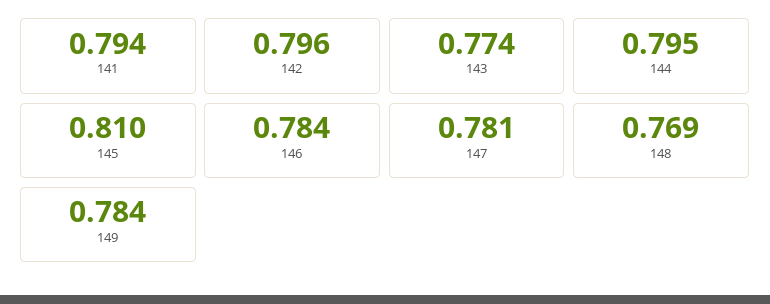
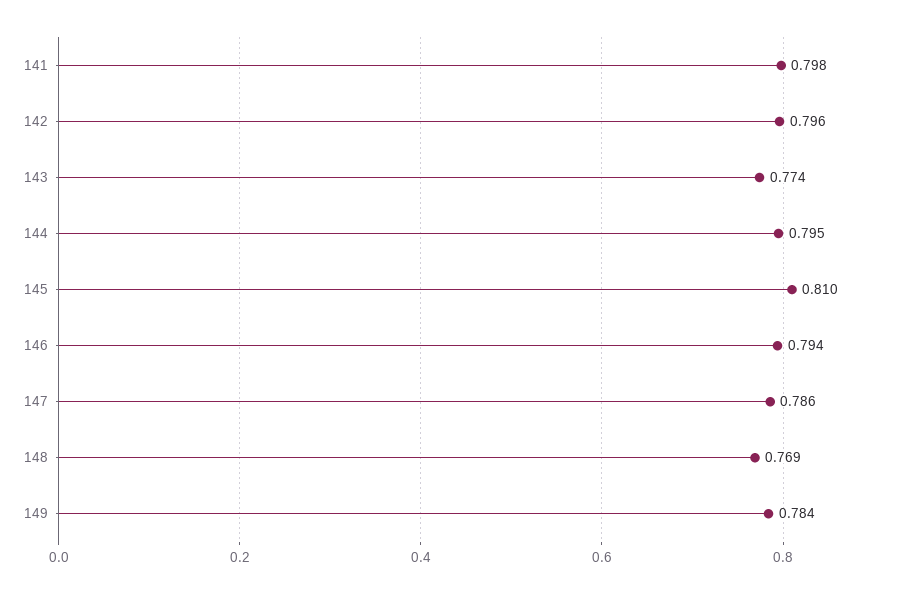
  {
-   "141": 0.794,
+   "141": 0.798,
    "142": 0.796,
    "143": 0.774,
    "144": 0.795,
    "145": 0.81,
-   "146": 0.784,
+   "146": 0.794,
-   "147": 0.781,
+   "147": 0.786,
    "148": 0.769,
    "149": 0.784
  }

